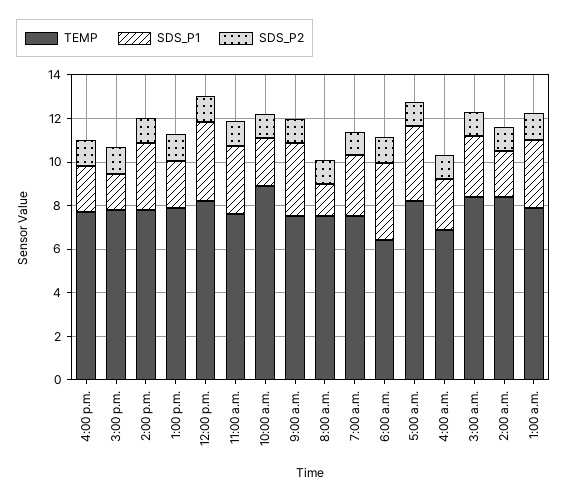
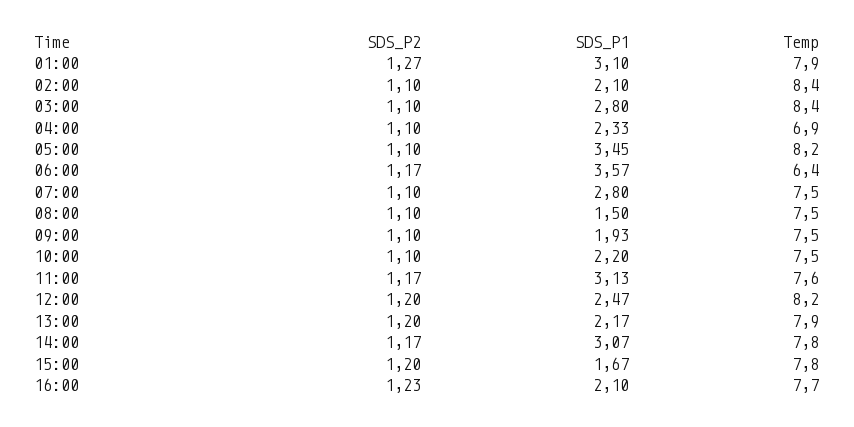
  {
    "TEMP": {
      "4:00 p.m.": 7.7,
      "3:00 p.m.": 7.8,
      "2:00 p.m.": 7.8,
      "1:00 p.m.": 7.9,
      "12:00 p.m.": 8.2,
      "11:00 a.m.": 7.6,
-     "10:00 a.m.": 9,
+     "10:00 a.m.": 7.5,
      "9:00 a.m.": 7.5,
      "8:00 a.m.": 7.5,
      "7:00 a.m.": 7.5,
      "6:00 a.m.": 6.4,
      "5:00 a.m.": 8.2,
      "4:00 a.m.": 6.9,
      "3:00 a.m.": 8.4,
      "2:00 a.m.": 8.4,
      "1:00 a.m.": 7.9
    },
    "SDS_P1": {
      "4:00 p.m.": 2.1,
      "3:00 p.m.": 1.67,
      "2:00 p.m.": 3.07,
      "1:00 p.m.": 2.17,
-     "12:00 p.m.": 3.5,
+     "12:00 p.m.": 2.47,
      "11:00 a.m.": 3.13,
      "10:00 a.m.": 2.2,
-     "9:00 a.m.": 3.5,
+     "9:00 a.m.": 1.93,
      "8:00 a.m.": 1.5,
      "7:00 a.m.": 2.8,
      "6:00 a.m.": 3.57,
      "5:00 a.m.": 3.45,
      "4:00 a.m.": 2.33,
      "3:00 a.m.": 2.8,
      "2:00 a.m.": 2.1,
      "1:00 a.m.": 3.1
    },
    "SDS_P2": {
      "4:00 p.m.": 1.23,
      "3:00 p.m.": 1.2,
      "2:00 p.m.": 1.17,
      "1:00 p.m.": 1.2,
      "12:00 p.m.": 1.2,
      "11:00 a.m.": 1.17,
      "10:00 a.m.": 1.1,
      "9:00 a.m.": 1.1,
      "8:00 a.m.": 1.1,
      "7:00 a.m.": 1.1,
      "6:00 a.m.": 1.17,
      "5:00 a.m.": 1.1,
      "4:00 a.m.": 1.1,
      "3:00 a.m.": 1.1,
      "2:00 a.m.": 1.1,
      "1:00 a.m.": 1.27
    }
  }

